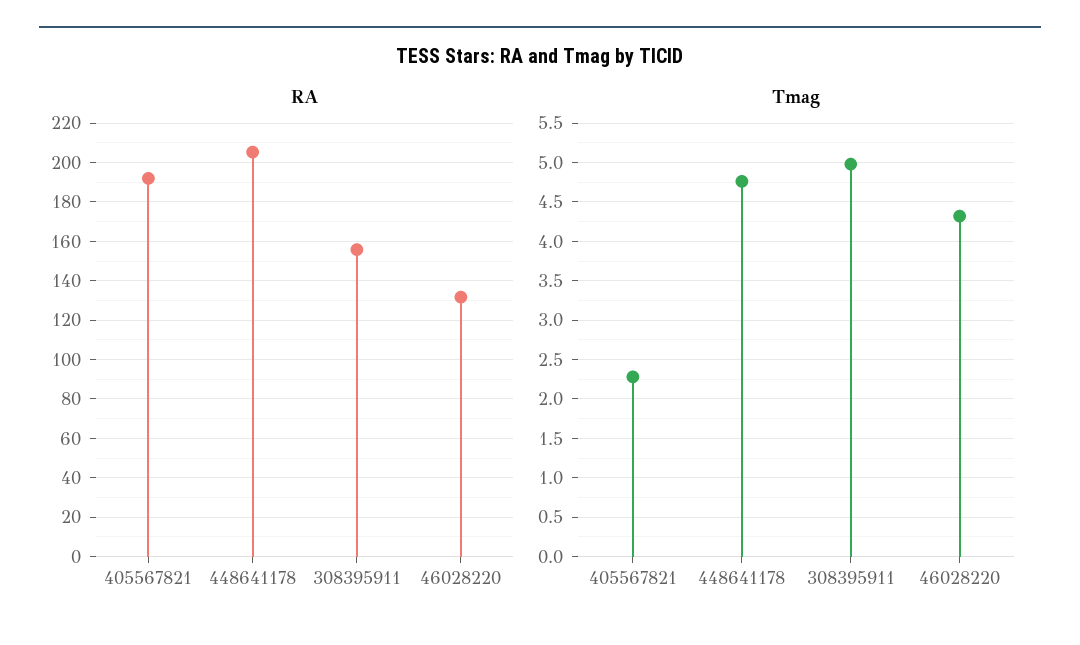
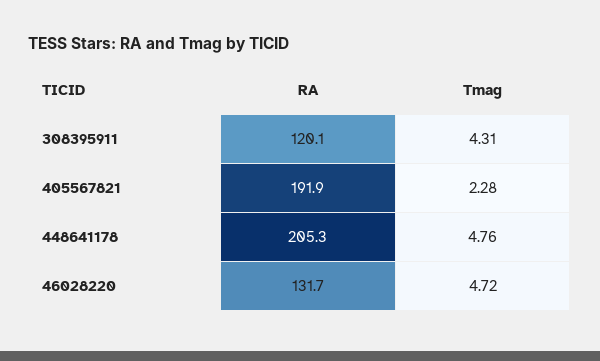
  {
    "RA": {
      "405567821": 191.9,
      "448641178": 205.3,
-     "308395911": 155,
+     "308395911": 120.1,
      "46028220": 131.7
    },
    "Tmag": {
      "405567821": 2.28,
      "448641178": 4.76,
-     "308395911": 5,
+     "308395911": 4.31,
-     "46028220": 4.3
+     "46028220": 4.72
    }
  }

